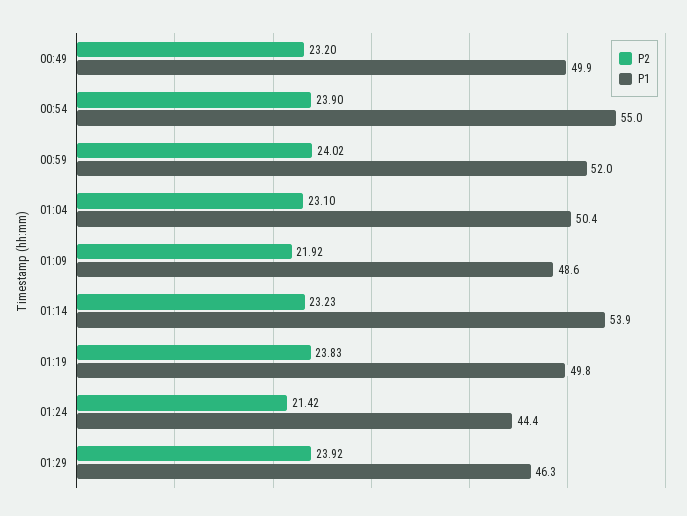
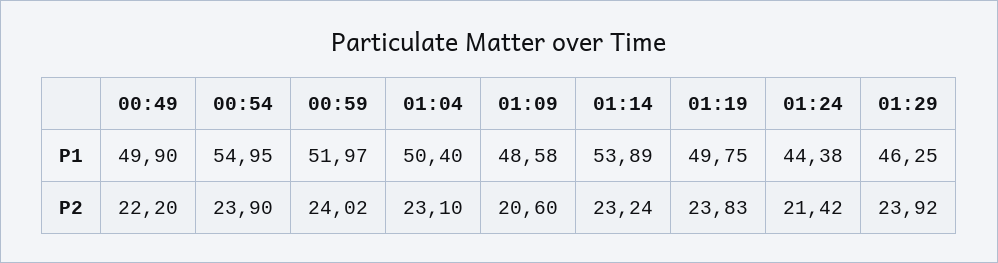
  {
    "P2": {
-     "00:49": 23.2,
+     "00:49": 22.2,
      "00:54": 23.9,
      "00:59": 24.02,
      "01:04": 23.1,
-     "01:09": 21.92,
+     "01:09": 20.6,
-     "01:14": 23.23,
+     "01:14": 23.24,
      "01:19": 23.83,
      "01:24": 21.42,
      "01:29": 23.92
    },
    "P1": {
      "00:49": 49.9,
      "00:54": 54.95,
      "00:59": 51.97,
      "01:04": 50.4,
      "01:09": 48.58,
      "01:14": 53.89,
      "01:19": 49.75,
      "01:24": 44.38,
      "01:29": 46.25
    }
  }

